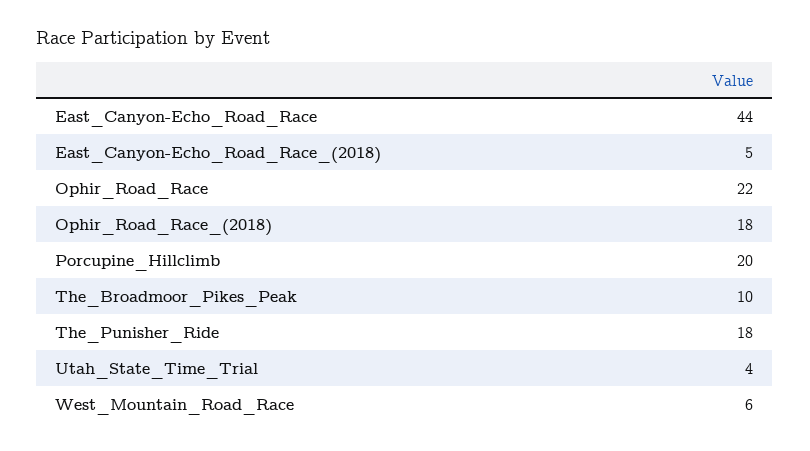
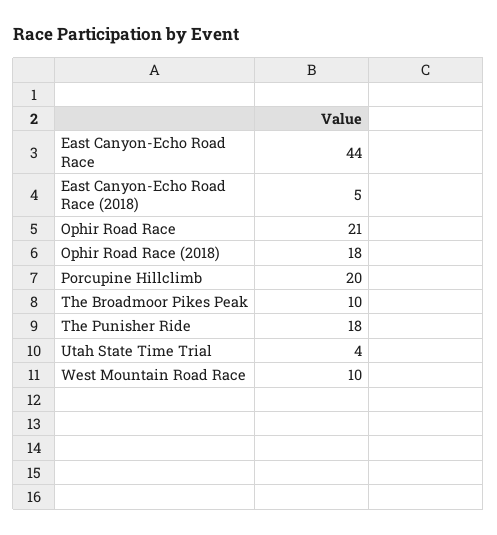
  {
    "East_Canyon-Echo_Road_Race": 44,
    "East_Canyon-Echo_Road_Race_(2018)": 5,
-   "Ophir_Road_Race": 22,
+   "Ophir_Road_Race": 21,
    "Ophir_Road_Race_(2018)": 18,
    "Porcupine_Hillclimb": 20,
    "The_Broadmoor_Pikes_Peak": 10,
    "The_Punisher_Ride": 18,
    "Utah_State_Time_Trial": 4,
-   "West_Mountain_Road_Race": 6
+   "West_Mountain_Road_Race": 10
  }

